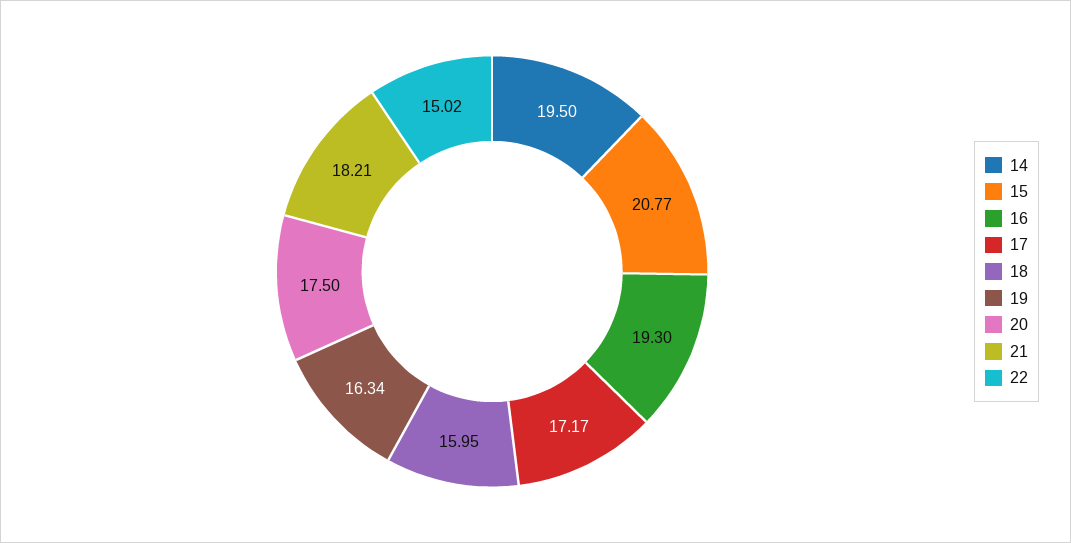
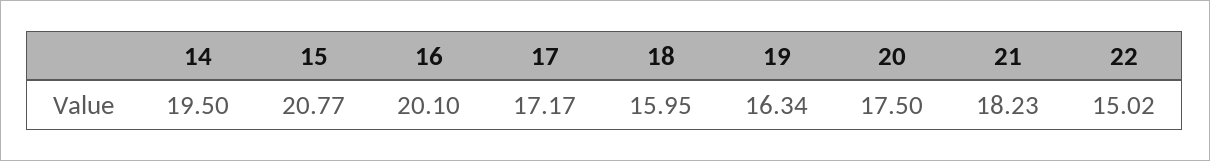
  {
    "14": 19.5,
    "15": 20.77,
-   "16": 19.3,
+   "16": 20.1,
    "17": 17.17,
    "18": 15.95,
    "19": 16.34,
    "20": 17.5,
-   "21": 18.21,
+   "21": 18.23,
    "22": 15.02
  }

